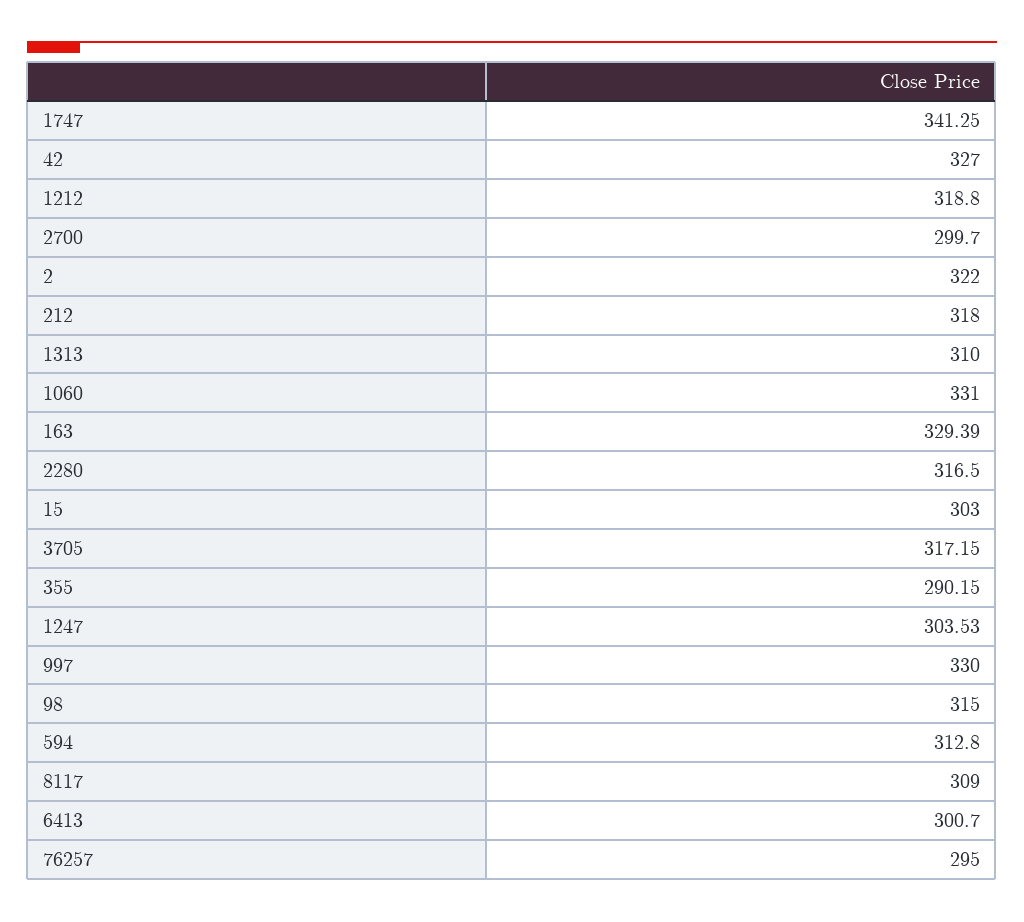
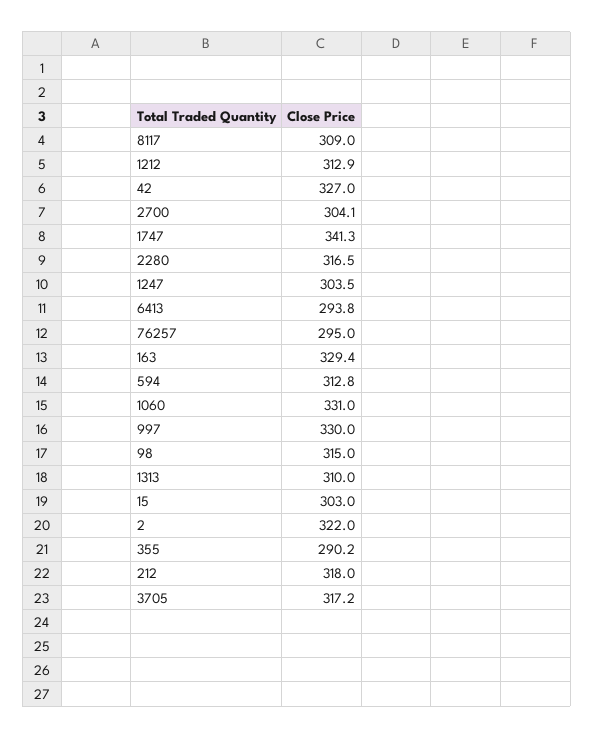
  {
    "1747": 341.25,
    "42": 327,
-   "1212": 318.8,
+   "1212": 312.9,
-   "2700": 299.7,
+   "2700": 304.1,
    "2": 322,
    "212": 318,
    "1313": 310,
    "1060": 331,
    "163": 329.39,
    "2280": 316.5,
    "15": 303,
    "3705": 317.15,
    "355": 290.15,
    "1247": 303.53,
    "997": 330,
    "98": 315,
    "594": 312.8,
    "8117": 309,
-   "6413": 300.7,
+   "6413": 293.8,
    "76257": 295
  }

